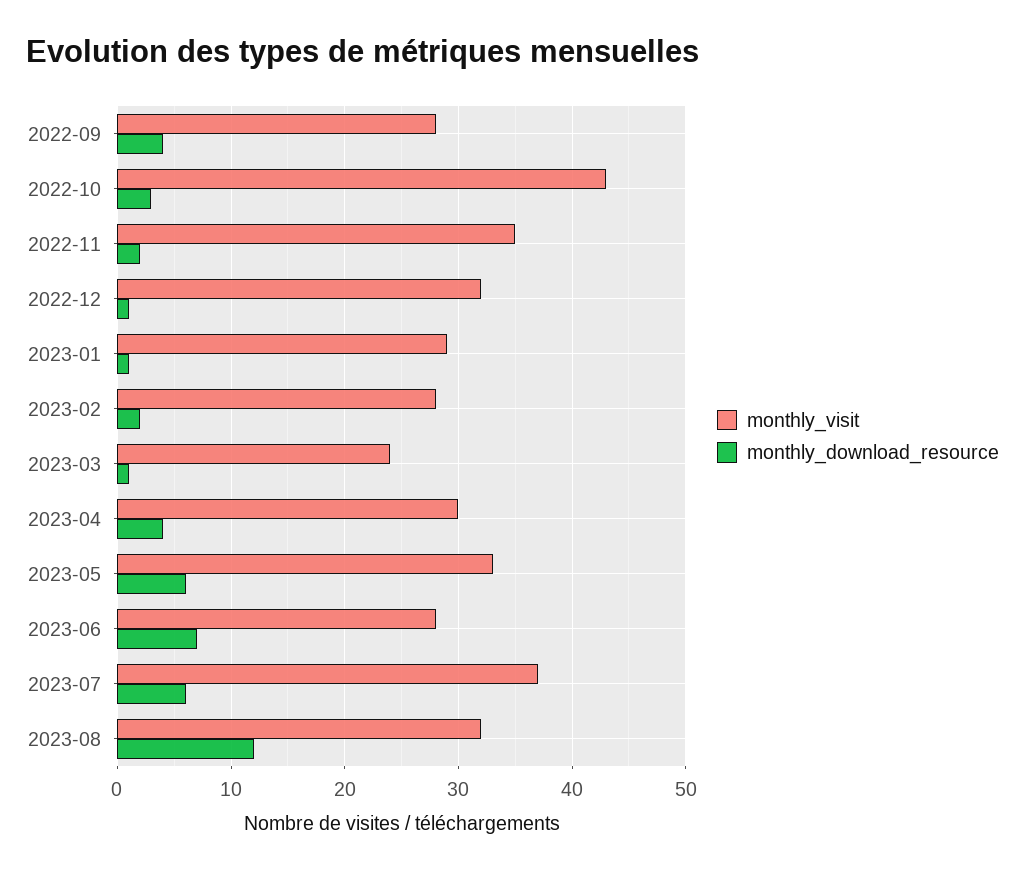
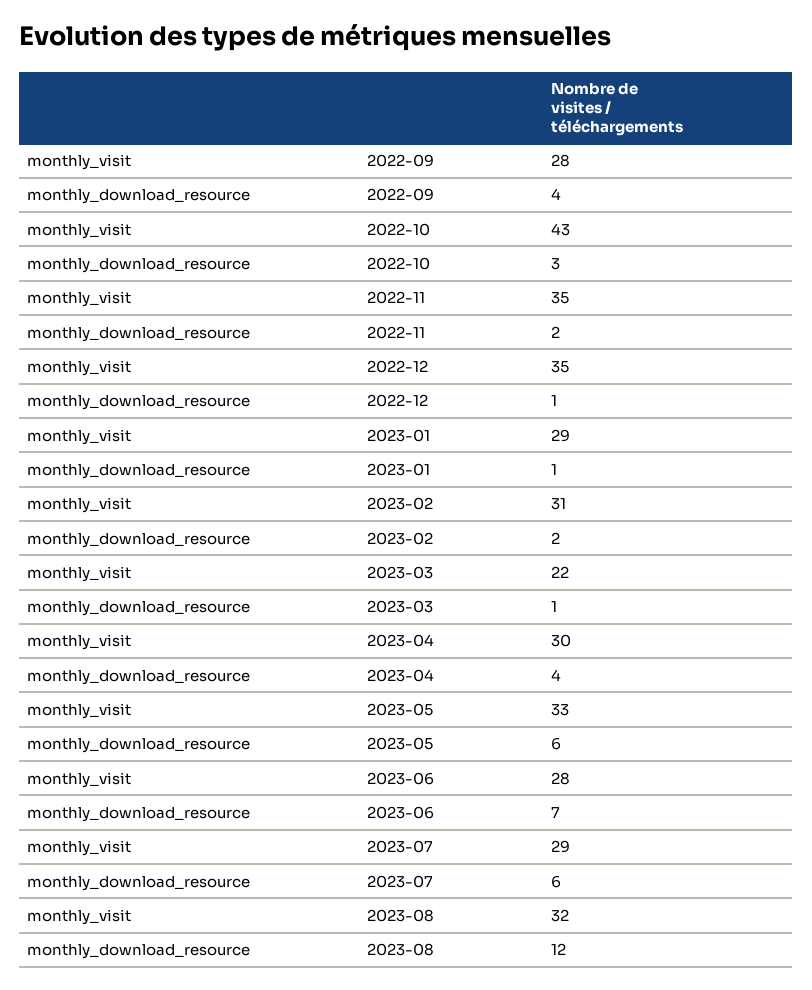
  {
    "monthly_visit": {
      "2022-09": 28,
      "2022-10": 43,
      "2022-11": 35,
-     "2022-12": 32,
+     "2022-12": 35,
      "2023-01": 29,
-     "2023-02": 28,
+     "2023-02": 31,
-     "2023-03": 24,
+     "2023-03": 22,
      "2023-04": 30,
      "2023-05": 33,
      "2023-06": 28,
-     "2023-07": 37,
+     "2023-07": 29,
      "2023-08": 32
    },
    "monthly_download_resource": {
      "2022-09": 4,
      "2022-10": 3,
      "2022-11": 2,
      "2022-12": 1,
      "2023-01": 1,
      "2023-02": 2,
      "2023-03": 1,
      "2023-04": 4,
      "2023-05": 6,
      "2023-06": 7,
      "2023-07": 6,
      "2023-08": 12
    }
  }

